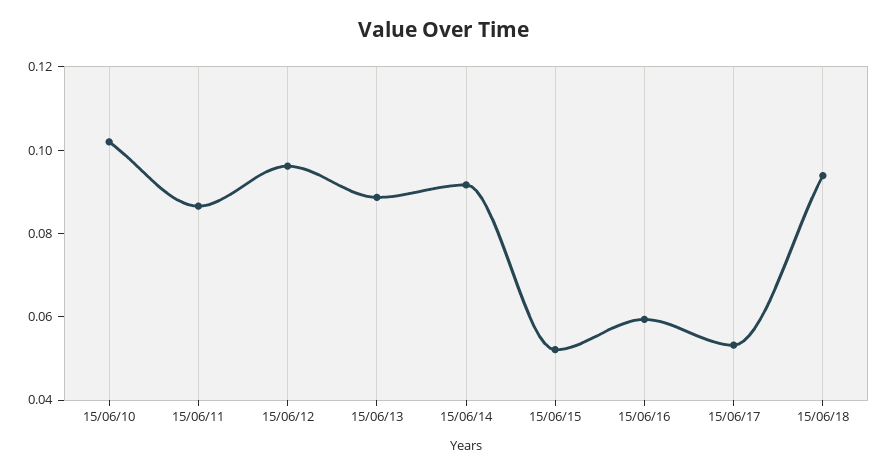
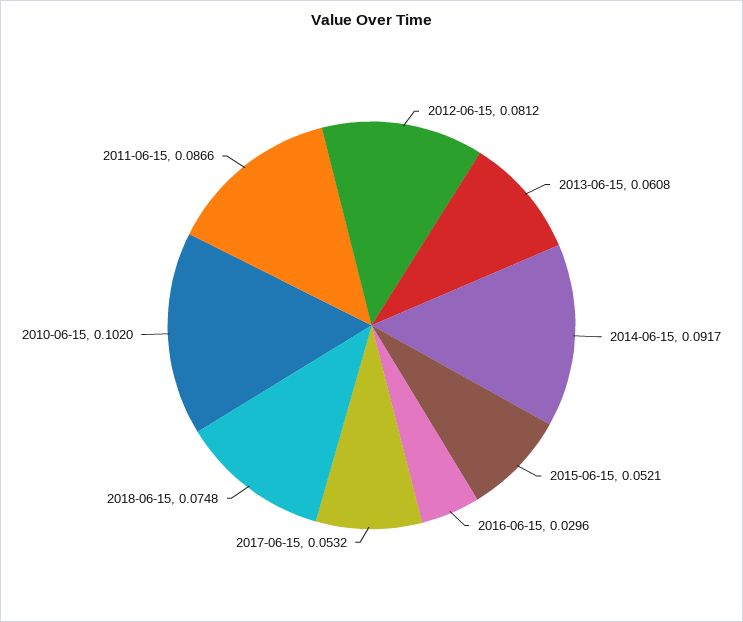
  {
    "15/06/10": 0.102,
    "15/06/11": 0.0866,
-   "15/06/12": 0.095,
+   "15/06/12": 0.0812,
-   "15/06/13": 0.09,
+   "15/06/13": 0.0608,
    "15/06/14": 0.0917,
    "15/06/15": 0.0521,
-   "15/06/16": 0.06,
+   "15/06/16": 0.0296,
    "15/06/17": 0.0532,
-   "15/06/18": 0.095
+   "15/06/18": 0.0748
  }

